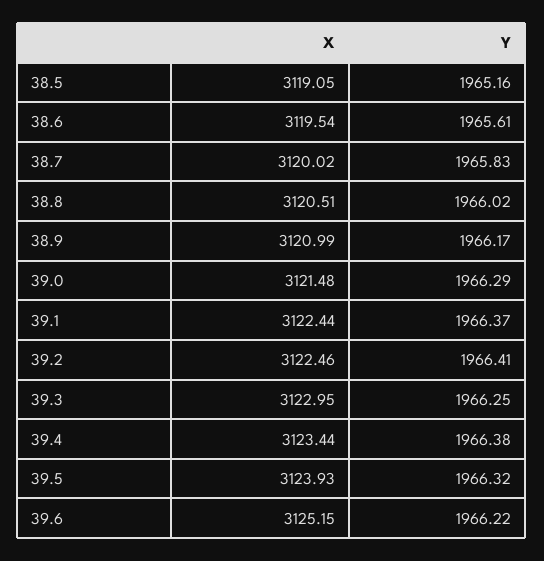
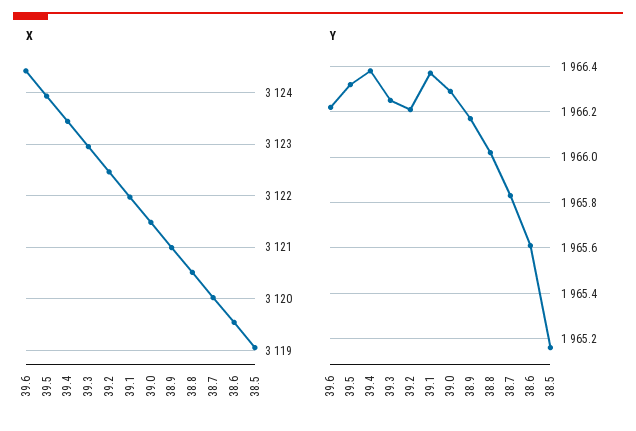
  {
    "X": {
      "38.5": 3119.05,
      "38.6": 3119.54,
      "38.7": 3120.02,
      "38.8": 3120.51,
      "38.9": 3120.99,
      "39.0": 3121.48,
-     "39.1": 3122.44,
+     "39.1": 3122,
      "39.2": 3122.46,
      "39.3": 3122.95,
      "39.4": 3123.44,
      "39.5": 3123.93,
-     "39.6": 3125.15
+     "39.6": 3124.4
    },
    "Y": {
      "38.5": 1965.16,
      "38.6": 1965.61,
      "38.7": 1965.83,
      "38.8": 1966.02,
      "38.9": 1966.17,
      "39.0": 1966.29,
      "39.1": 1966.37,
-     "39.2": 1966.41,
+     "39.2": 1966.2,
      "39.3": 1966.25,
      "39.4": 1966.38,
      "39.5": 1966.32,
      "39.6": 1966.22
    }
  }

